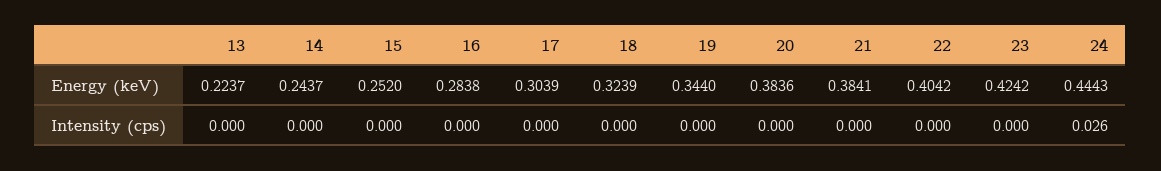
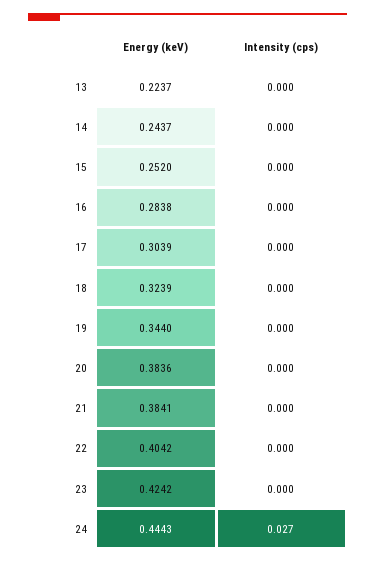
  {
    "13": {
      "Energy (keV)": 0.2237,
      "Intensity (cps)": 0
    },
    "14": {
      "Energy (keV)": 0.2437,
      "Intensity (cps)": 0
    },
    "15": {
      "Energy (keV)": 0.252,
      "Intensity (cps)": 0
    },
    "16": {
      "Energy (keV)": 0.2838,
      "Intensity (cps)": 0
    },
    "17": {
      "Energy (keV)": 0.3039,
      "Intensity (cps)": 0
    },
    "18": {
      "Energy (keV)": 0.3239,
      "Intensity (cps)": 0
    },
    "19": {
      "Energy (keV)": 0.344,
      "Intensity (cps)": 0
    },
    "20": {
      "Energy (keV)": 0.3836,
      "Intensity (cps)": 0
    },
    "21": {
      "Energy (keV)": 0.3841,
      "Intensity (cps)": 0
    },
    "22": {
      "Energy (keV)": 0.4042,
      "Intensity (cps)": 0
    },
    "23": {
      "Energy (keV)": 0.4242,
      "Intensity (cps)": 0
    },
    "24": {
      "Energy (keV)": 0.4443,
-     "Intensity (cps)": 0.026
+     "Intensity (cps)": 0.027
    }
  }

